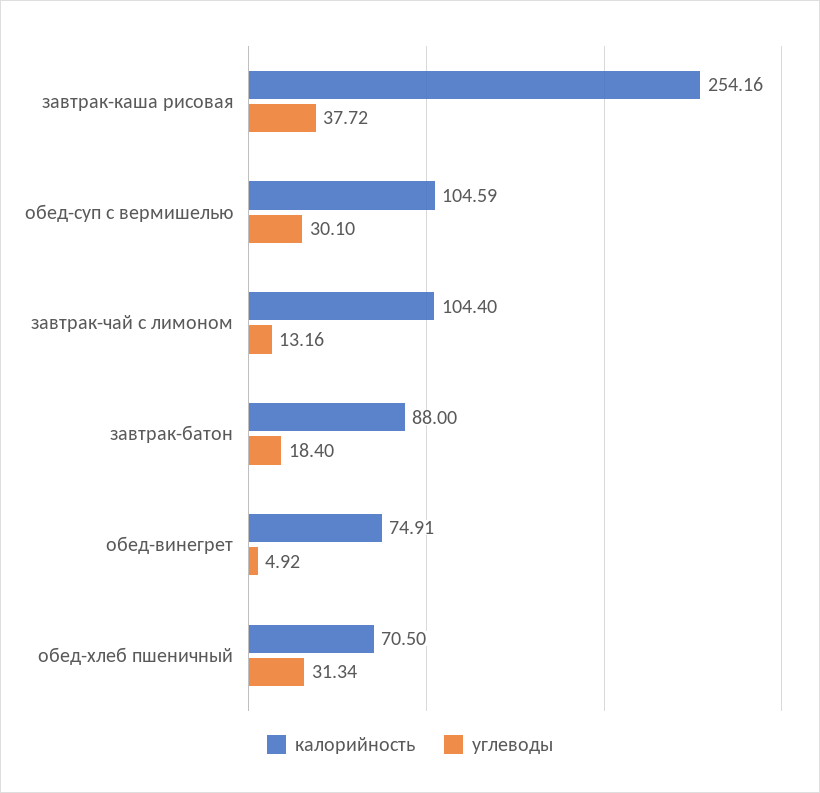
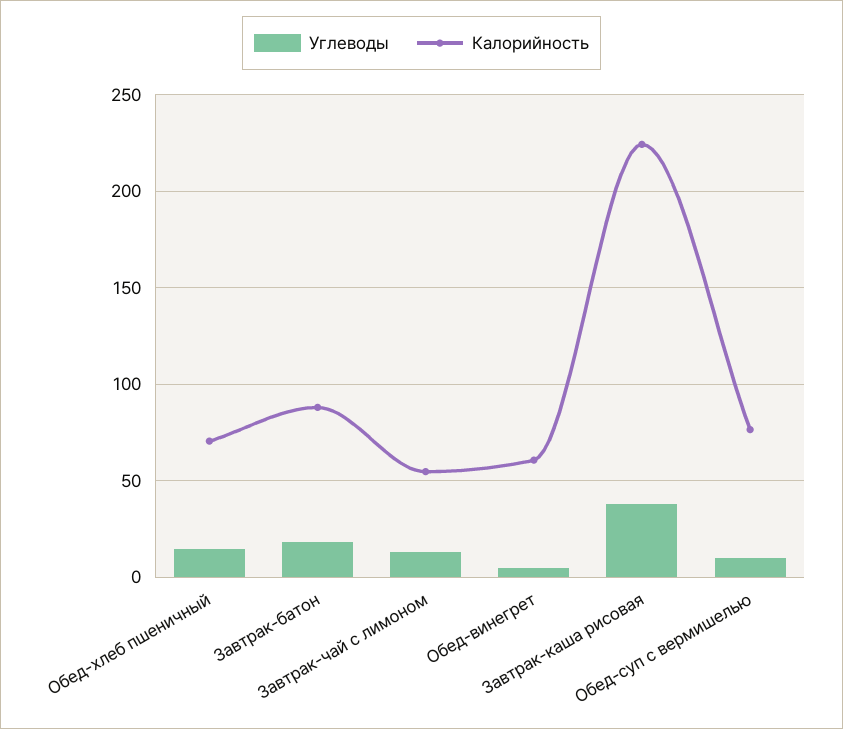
  {
    "калорийность": {
-     "завтрак-каша рисовая": 254.16,
+     "завтрак-каша рисовая": 225,
-     "обед-суп с вермишелью": 104.59,
+     "обед-суп с вермишелью": 75,
-     "завтрак-чай с лимоном": 104.4,
+     "завтрак-чай с лимоном": 55,
      "завтрак-батон": 88,
-     "обед-винегрет": 74.91,
+     "обед-винегрет": 60,
      "обед-хлеб пшеничный": 70.5
    },
    "углеводы": {
      "завтрак-каша рисовая": 37.72,
-     "обед-суп с вермишелью": 30.1,
+     "обед-суп с вермишелью": 10,
      "завтрак-чай с лимоном": 13.16,
      "завтрак-батон": 18.4,
      "обед-винегрет": 4.92,
-     "обед-хлеб пшеничный": 31.34
+     "обед-хлеб пшеничный": 15
    }
  }

